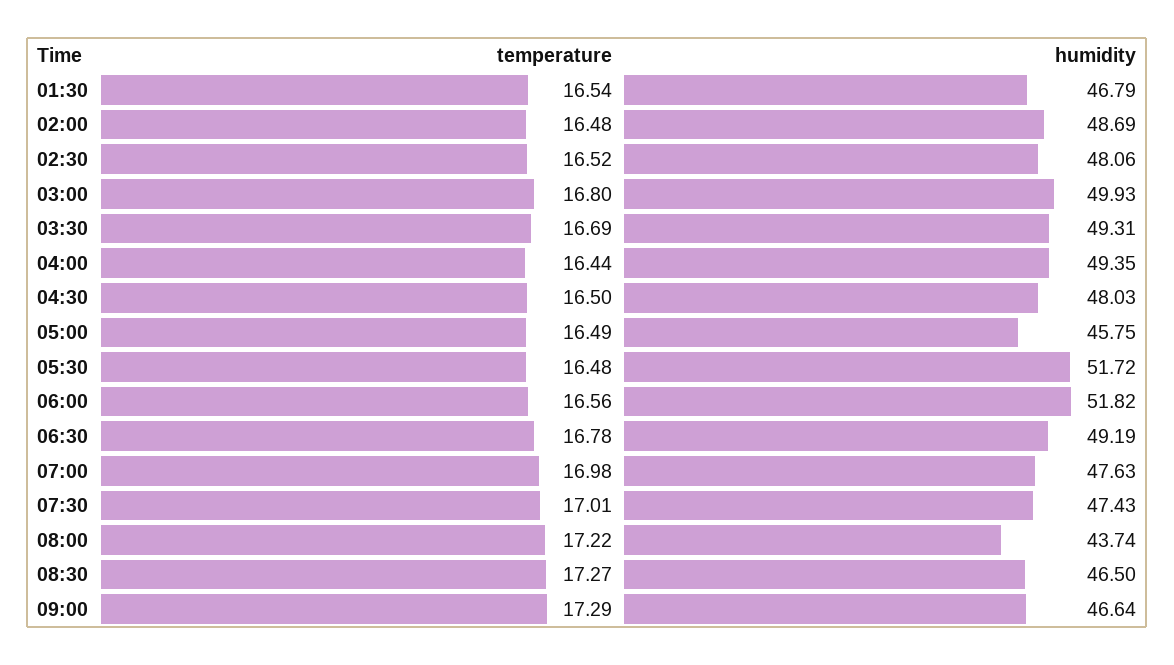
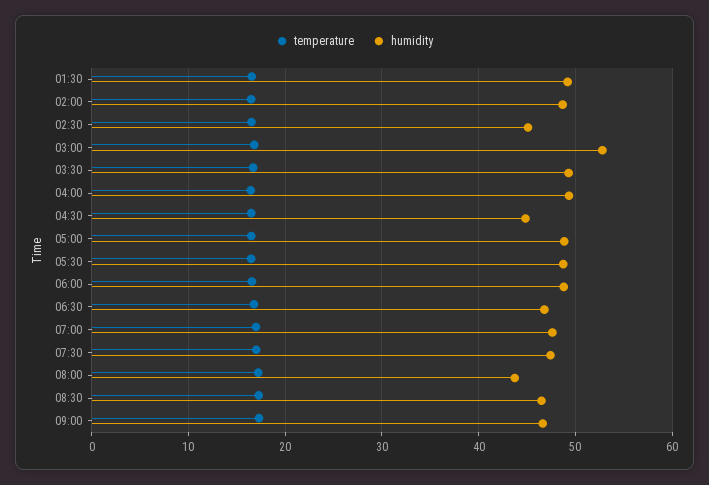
  {
    "temperature": {
      "01:30": 16.54,
      "02:00": 16.48,
      "02:30": 16.52,
      "03:00": 16.8,
      "03:30": 16.69,
      "04:00": 16.44,
      "04:30": 16.5,
      "05:00": 16.49,
      "05:30": 16.48,
      "06:00": 16.56,
      "06:30": 16.78,
      "07:00": 16.98,
      "07:30": 17.01,
      "08:00": 17.22,
      "08:30": 17.27,
      "09:00": 17.29
    },
    "humidity": {
-     "01:30": 46.79,
+     "01:30": 49,
      "02:00": 48.69,
-     "02:30": 48.06,
+     "02:30": 45,
-     "03:00": 49.93,
+     "03:00": 53,
      "03:30": 49.31,
      "04:00": 49.35,
-     "04:30": 48.03,
+     "04:30": 45,
-     "05:00": 45.75,
+     "05:00": 49,
-     "05:30": 51.72,
+     "05:30": 49,
-     "06:00": 51.82,
+     "06:00": 49,
-     "06:30": 49.19,
+     "06:30": 47,
      "07:00": 47.63,
      "07:30": 47.43,
      "08:00": 43.74,
      "08:30": 46.5,
      "09:00": 46.64
    }
  }

